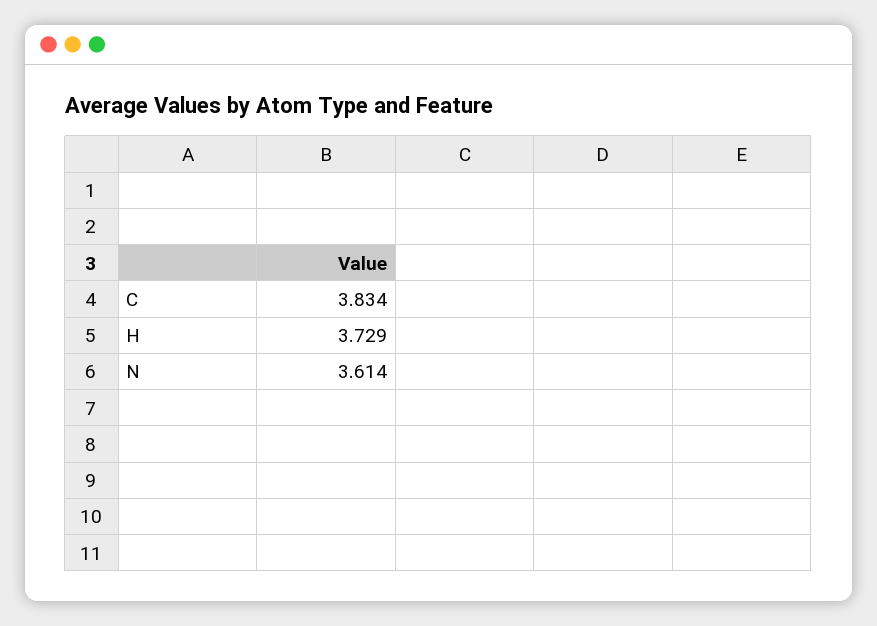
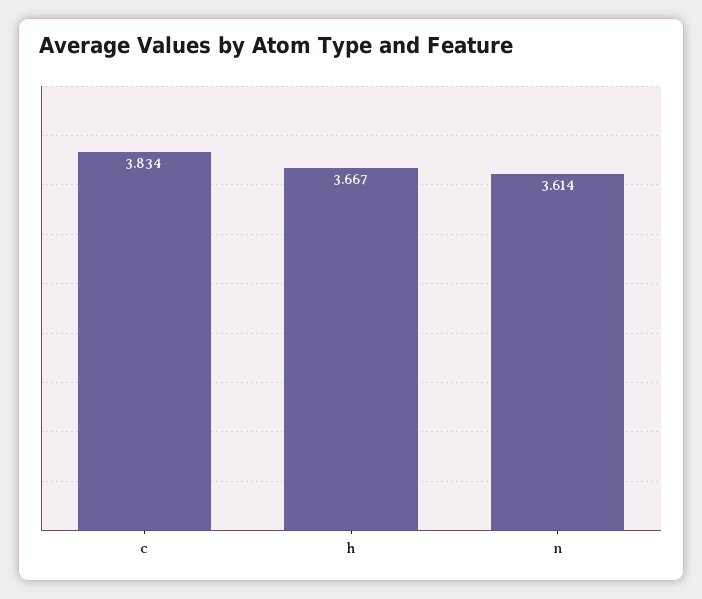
  {
    "C": 3.834,
-   "H": 3.729,
+   "H": 3.667,
    "N": 3.614
  }

